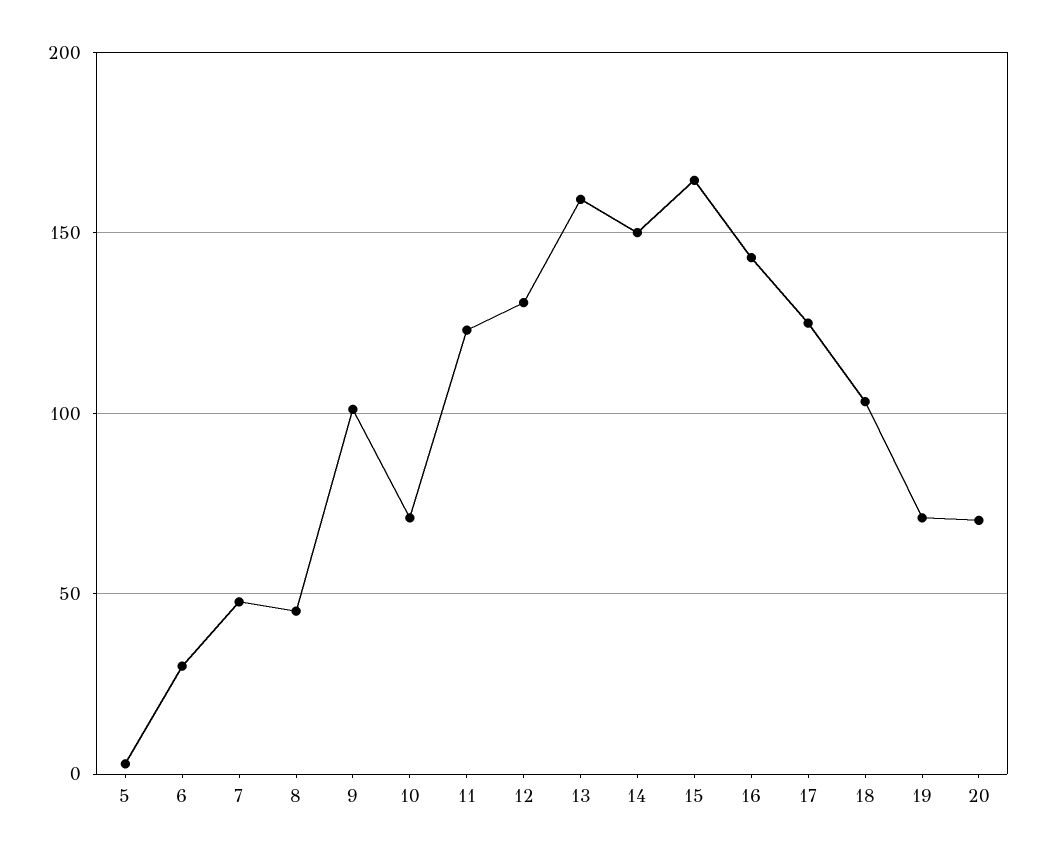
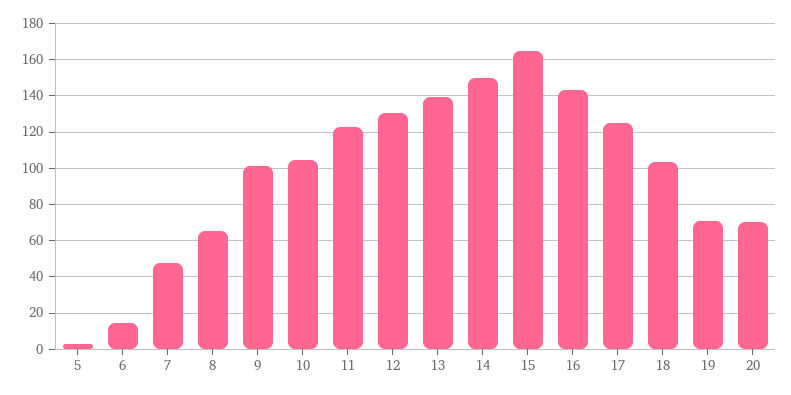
  {
    "5": 5,
-   "6": 30,
+   "6": 15,
    "7": 50,
-   "8": 45,
+   "8": 65,
    "9": 100,
-   "10": 70,
+   "10": 105,
    "11": 125,
    "12": 130,
-   "13": 160,
+   "13": 140,
    "14": 150,
    "15": 165,
    "16": 145,
    "17": 125,
    "18": 105,
    "19": 70,
    "20": 70
  }

